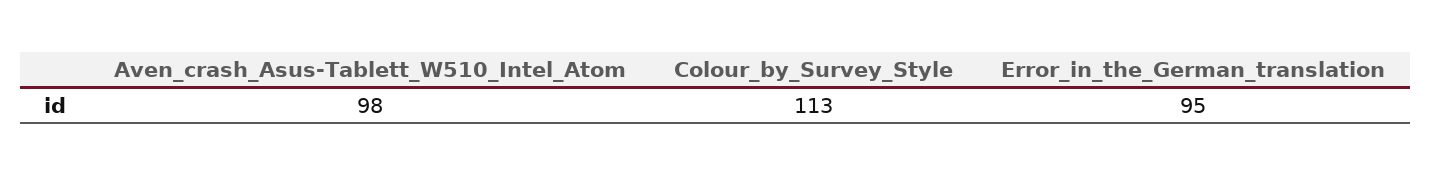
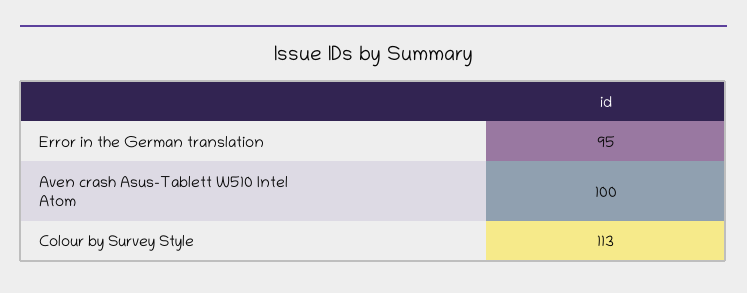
  {
-   "Aven_crash_Asus-Tablett_W510_Intel_Atom": 98,
+   "Aven_crash_Asus-Tablett_W510_Intel_Atom": 100,
    "Colour_by_Survey_Style": 113,
    "Error_in_the_German_translation": 95
  }

